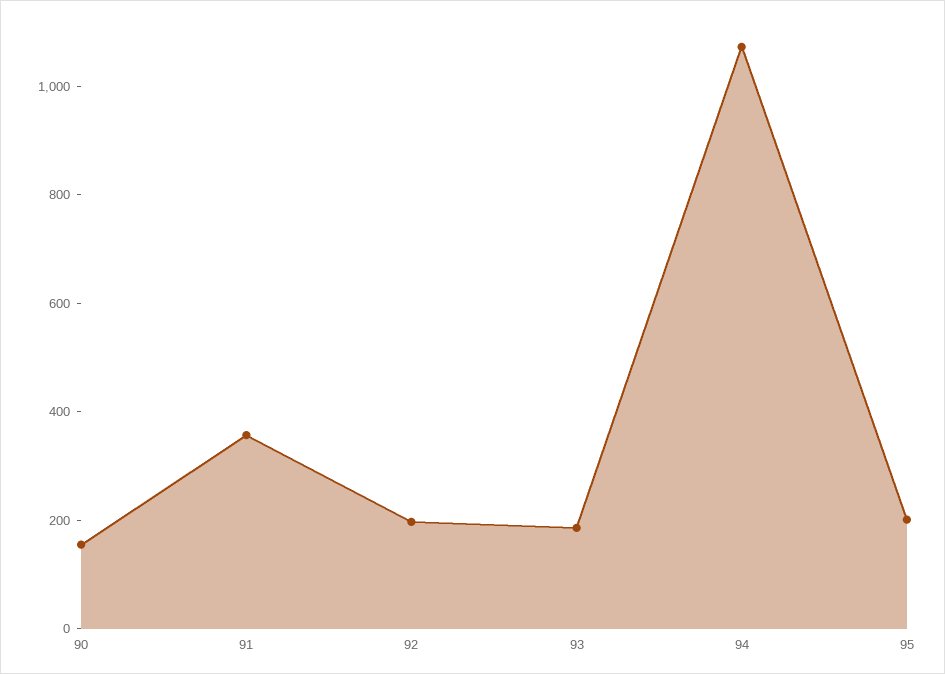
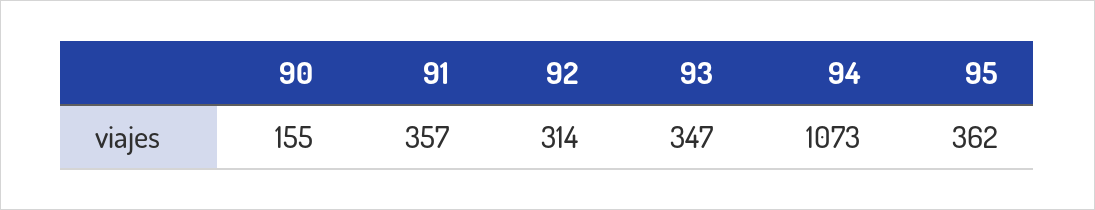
  {
    "90": 155,
    "91": 357,
-   "92": 200,
+   "92": 314,
-   "93": 200,
+   "93": 347,
    "94": 1073,
-   "95": 200
+   "95": 362
  }

